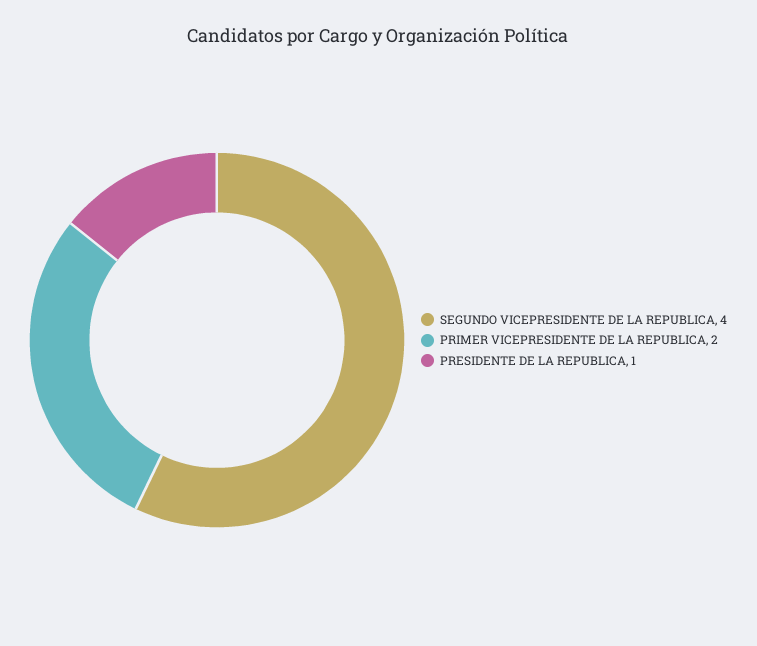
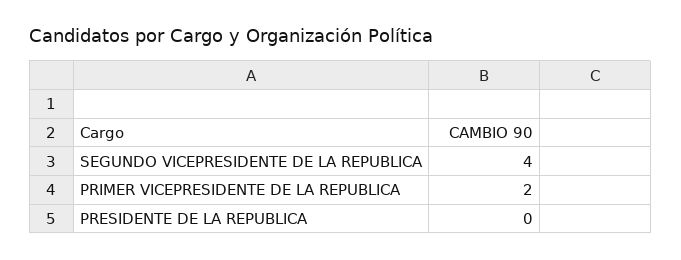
  {
    "SEGUNDO VICEPRESIDENTE DE LA REPUBLICA": 4,
    "PRIMER VICEPRESIDENTE DE LA REPUBLICA": 2,
-   "PRESIDENTE DE LA REPUBLICA": 1
+   "PRESIDENTE DE LA REPUBLICA": 0
  }

